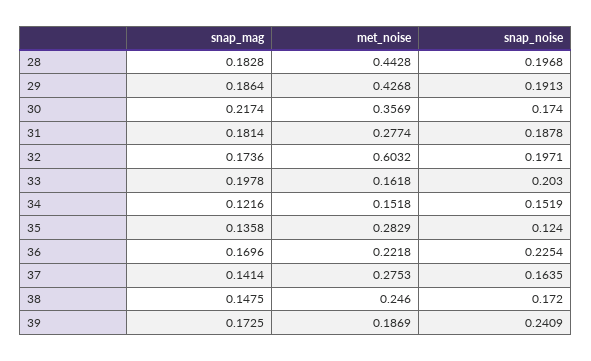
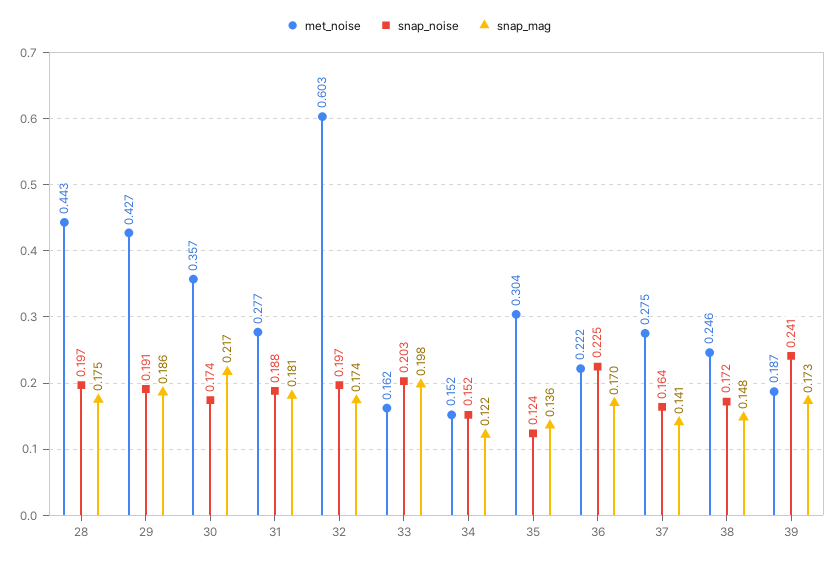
  {
    "snap_mag": {
-     "28": 0.1828,
+     "28": 0.175,
      "29": 0.1864,
      "30": 0.2174,
      "31": 0.1814,
      "32": 0.1736,
      "33": 0.1978,
      "34": 0.1216,
      "35": 0.1358,
      "36": 0.1696,
      "37": 0.1414,
      "38": 0.1475,
      "39": 0.1725
    },
    "met_noise": {
      "28": 0.4428,
      "29": 0.4268,
      "30": 0.3569,
      "31": 0.2774,
      "32": 0.6032,
      "33": 0.1618,
      "34": 0.1518,
-     "35": 0.2829,
+     "35": 0.304,
      "36": 0.2218,
      "37": 0.2753,
      "38": 0.246,
      "39": 0.1869
    },
    "snap_noise": {
      "28": 0.1968,
      "29": 0.1913,
      "30": 0.174,
      "31": 0.1878,
      "32": 0.1971,
      "33": 0.203,
      "34": 0.1519,
      "35": 0.124,
      "36": 0.2254,
      "37": 0.1635,
      "38": 0.172,
      "39": 0.2409
    }
  }

